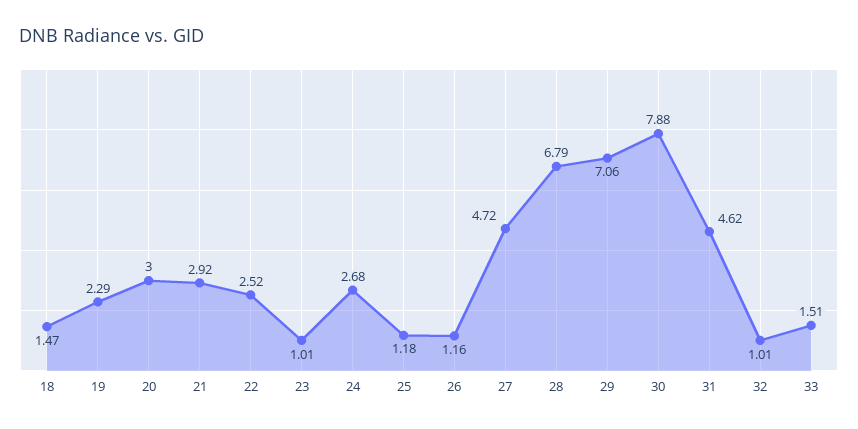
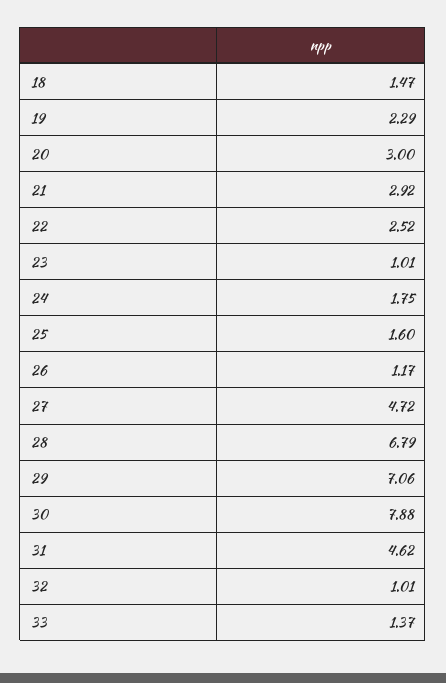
  {
    "18": 1.47,
    "19": 2.29,
    "20": 3,
    "21": 2.92,
    "22": 2.52,
    "23": 1.01,
-   "24": 2.68,
+   "24": 1.75,
-   "25": 1.18,
+   "25": 1.6,
-   "26": 1.16,
+   "26": 1.17,
    "27": 4.72,
    "28": 6.79,
    "29": 7.06,
    "30": 7.88,
    "31": 4.62,
    "32": 1.01,
-   "33": 1.51
+   "33": 1.37
  }

